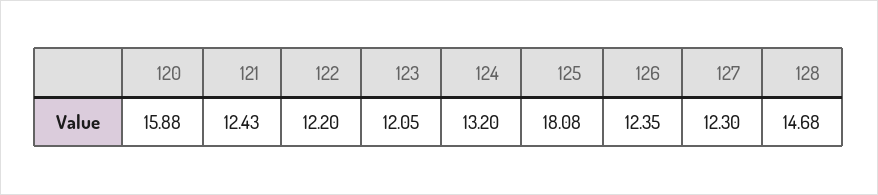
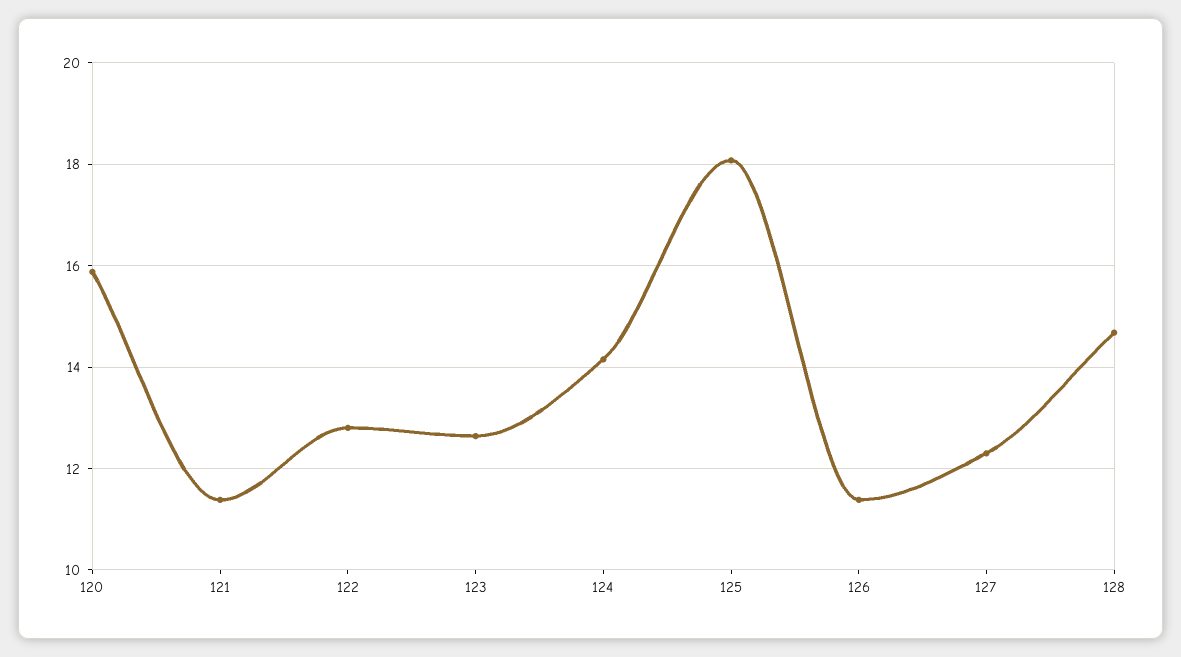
  {
    "120": 15.88,
-   "121": 12.43,
+   "121": 11.4,
-   "122": 12.2,
+   "122": 12.8,
-   "123": 12.05,
+   "123": 12.6,
-   "124": 13.2,
+   "124": 14.2,
    "125": 18.08,
-   "126": 12.35,
+   "126": 11.4,
    "127": 12.3,
    "128": 14.68
  }

